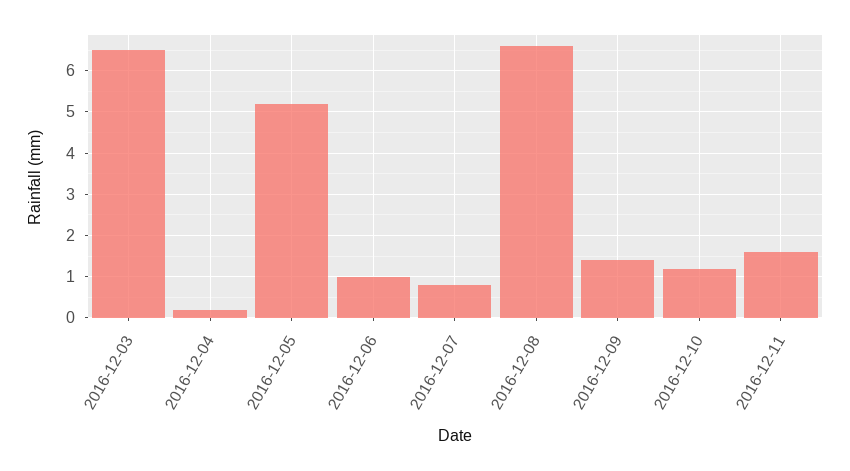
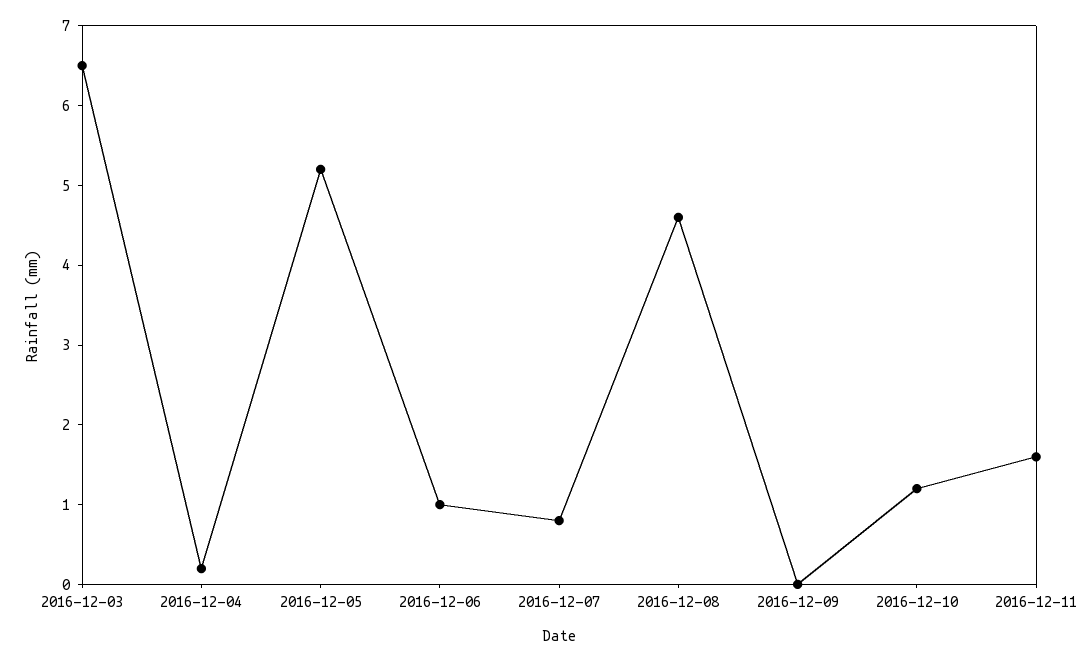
  {
    "2016-12-03": 6.5,
    "2016-12-04": 0,
    "2016-12-05": 5,
    "2016-12-06": 1,
    "2016-12-07": 1,
-   "2016-12-08": 6.5,
+   "2016-12-08": 4.5,
-   "2016-12-09": 1.5,
+   "2016-12-09": 0,
    "2016-12-10": 1,
    "2016-12-11": 1.5
  }

